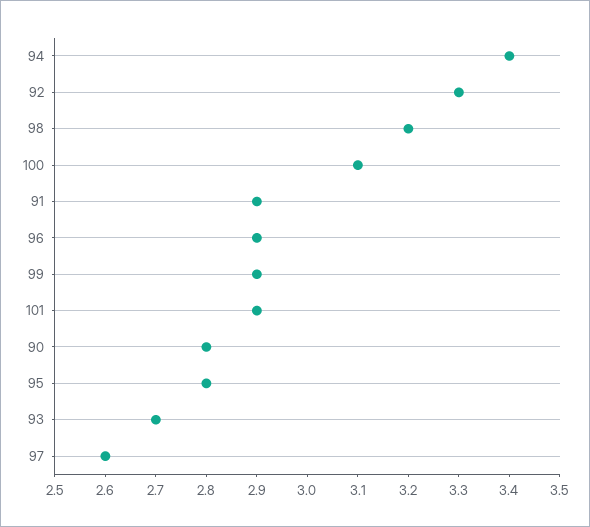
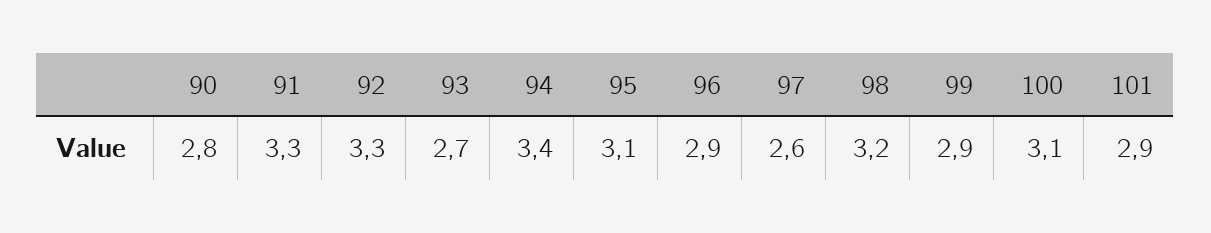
  {
    "94": 3.4,
    "92": 3.3,
    "98": 3.2,
    "100": 3.1,
-   "91": 2.9,
+   "91": 3.3,
    "96": 2.9,
    "99": 2.9,
    "101": 2.9,
    "90": 2.8,
-   "95": 2.8,
+   "95": 3.1,
    "93": 2.7,
    "97": 2.6
  }

